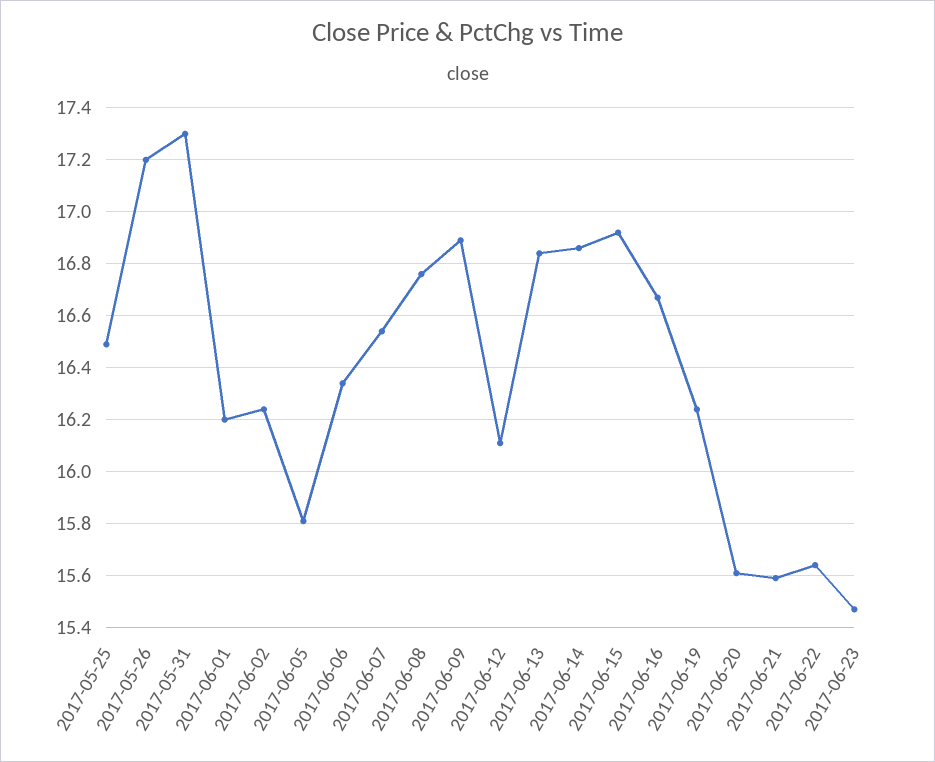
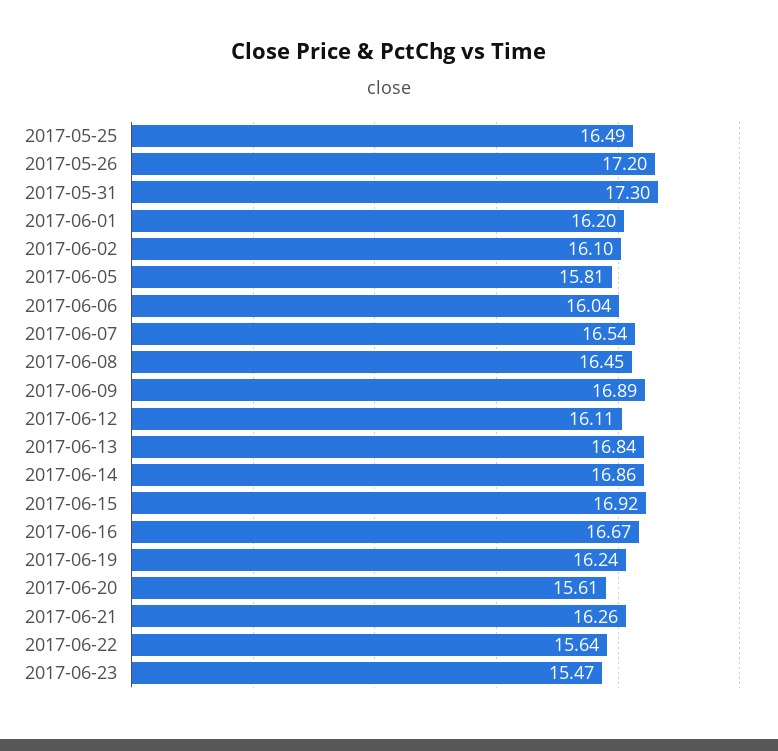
  {
    "2017-05-25": 16.49,
    "2017-05-26": 17.2,
    "2017-05-31": 17.3,
    "2017-06-01": 16.2,
-   "2017-06-02": 16.25,
+   "2017-06-02": 16.1,
    "2017-06-05": 15.81,
-   "2017-06-06": 16.35,
+   "2017-06-06": 16.04,
    "2017-06-07": 16.54,
-   "2017-06-08": 16.75,
+   "2017-06-08": 16.45,
    "2017-06-09": 16.89,
    "2017-06-12": 16.11,
    "2017-06-13": 16.84,
    "2017-06-14": 16.86,
    "2017-06-15": 16.92,
    "2017-06-16": 16.67,
    "2017-06-19": 16.24,
    "2017-06-20": 15.61,
-   "2017-06-21": 15.6,
+   "2017-06-21": 16.26,
    "2017-06-22": 15.64,
    "2017-06-23": 15.47
  }

